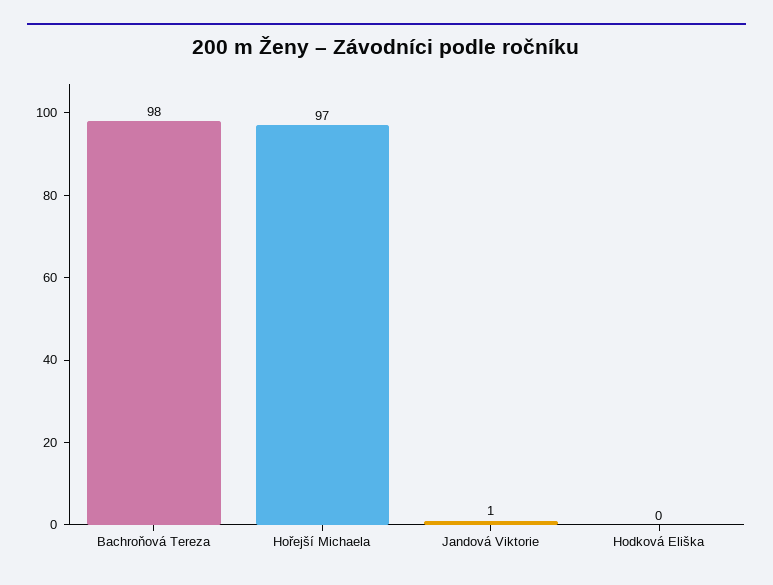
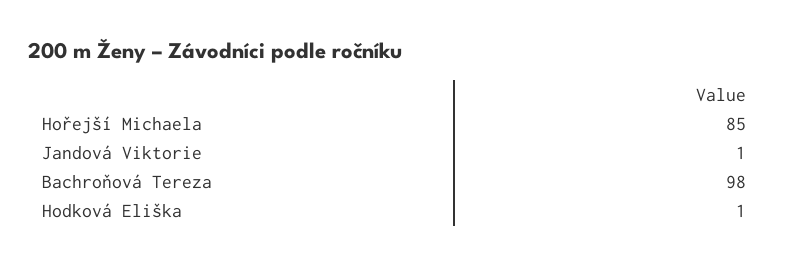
  {
    "Bachroňová Tereza": 98,
-   "Hořejší Michaela": 97,
+   "Hořejší Michaela": 85,
    "Jandová Viktorie": 1,
-   "Hodková Eliška": 0
+   "Hodková Eliška": 1
  }

